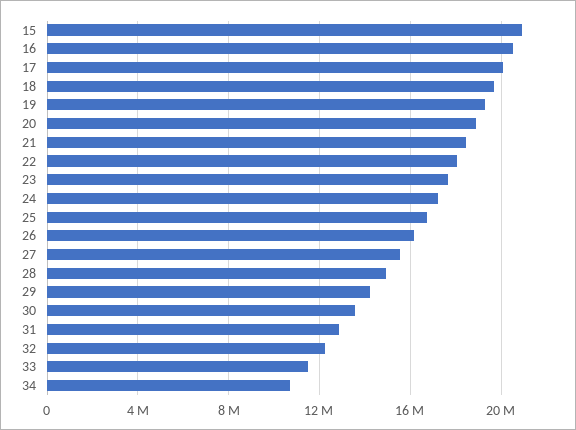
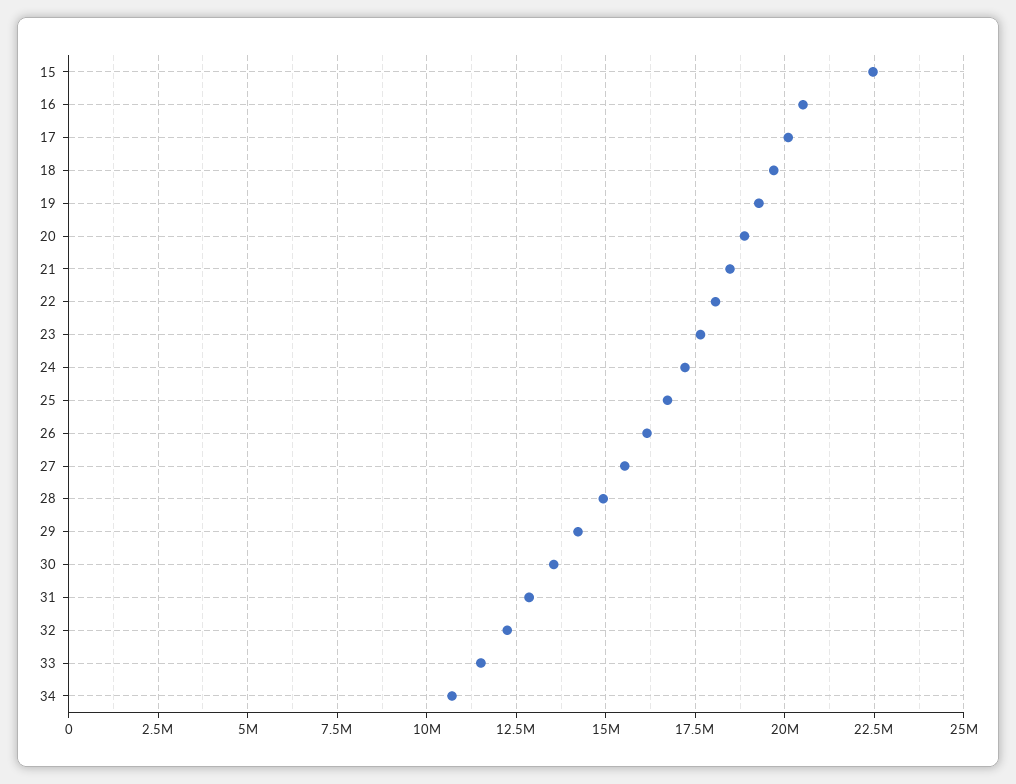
  {
-   "15": 21000000,
+   "15": 22500000,
    "16": 20500000,
    "17": 20000000,
    "18": 19750000,
    "19": 19250000,
    "20": 19000000,
    "21": 18500000,
    "22": 18000000,
    "23": 17750000,
    "24": 17250000,
    "25": 16750000,
    "26": 16250000,
    "27": 15500000,
    "28": 15000000,
    "29": 14250000,
    "30": 13500000,
    "31": 12750000,
    "32": 12250000,
    "33": 11500000,
    "34": 10750000
  }

